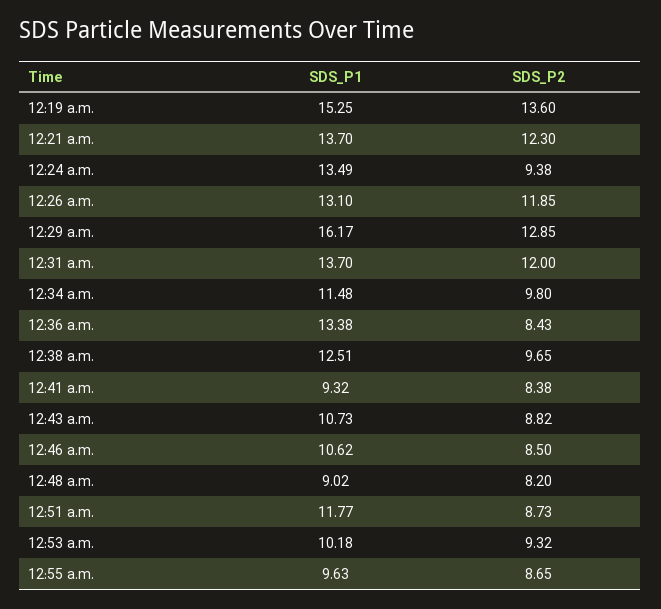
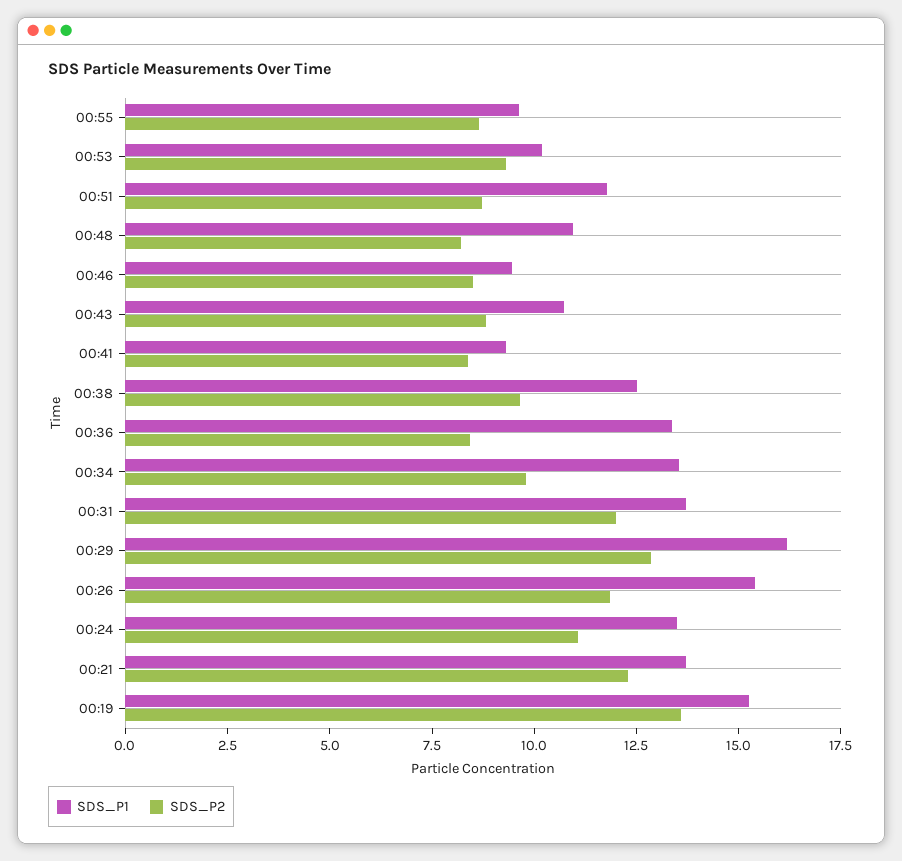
  {
    "SDS_P1": {
      "12:19 a.m.": 15.25,
      "12:21 a.m.": 13.7,
      "12:24 a.m.": 13.49,
-     "12:26 a.m.": 13.1,
+     "12:26 a.m.": 15.5,
      "12:29 a.m.": 16.17,
      "12:31 a.m.": 13.7,
-     "12:34 a.m.": 11.48,
+     "12:34 a.m.": 13.5,
      "12:36 a.m.": 13.38,
      "12:38 a.m.": 12.51,
      "12:41 a.m.": 9.32,
      "12:43 a.m.": 10.73,
-     "12:46 a.m.": 10.62,
+     "12:46 a.m.": 9.5,
-     "12:48 a.m.": 9.02,
+     "12:48 a.m.": 11,
      "12:51 a.m.": 11.77,
      "12:53 a.m.": 10.18,
      "12:55 a.m.": 9.63
    },
    "SDS_P2": {
      "12:19 a.m.": 13.6,
      "12:21 a.m.": 12.3,
-     "12:24 a.m.": 9.38,
+     "12:24 a.m.": 11,
      "12:26 a.m.": 11.85,
      "12:29 a.m.": 12.85,
      "12:31 a.m.": 12,
      "12:34 a.m.": 9.8,
      "12:36 a.m.": 8.43,
      "12:38 a.m.": 9.65,
      "12:41 a.m.": 8.38,
      "12:43 a.m.": 8.82,
      "12:46 a.m.": 8.5,
      "12:48 a.m.": 8.2,
      "12:51 a.m.": 8.73,
      "12:53 a.m.": 9.32,
      "12:55 a.m.": 8.65
    }
  }

